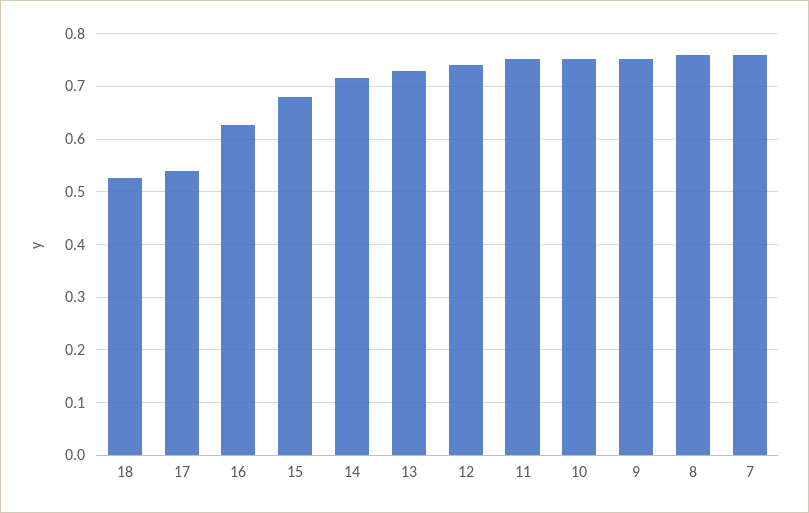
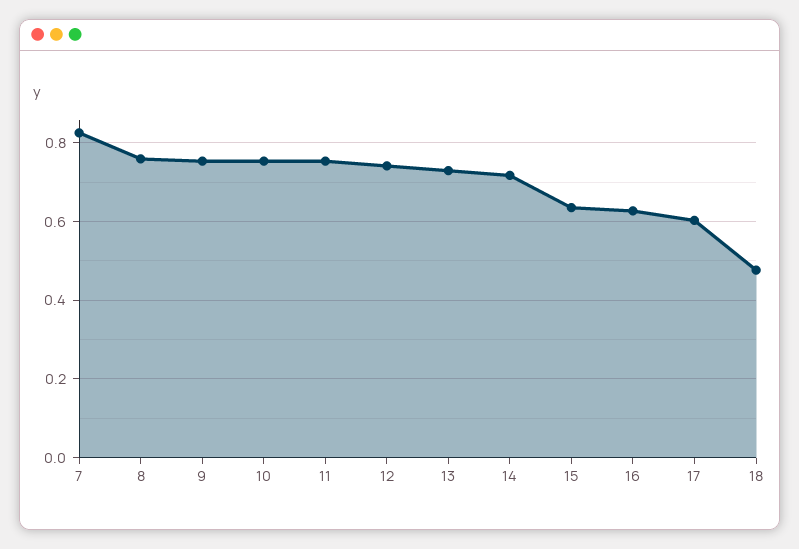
  {
-   "18": 0.52,
+   "18": 0.48,
-   "17": 0.54,
+   "17": 0.6,
    "16": 0.62,
-   "15": 0.68,
+   "15": 0.64,
    "14": 0.72,
    "13": 0.72,
    "12": 0.74,
    "11": 0.76,
    "10": 0.76,
    "9": 0.76,
    "8": 0.76,
-   "7": 0.76
+   "7": 0.82
  }

